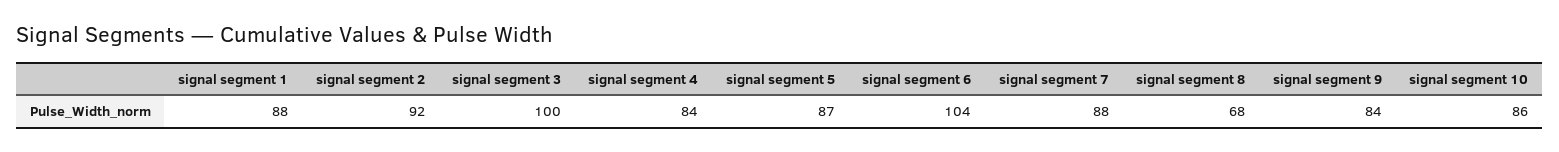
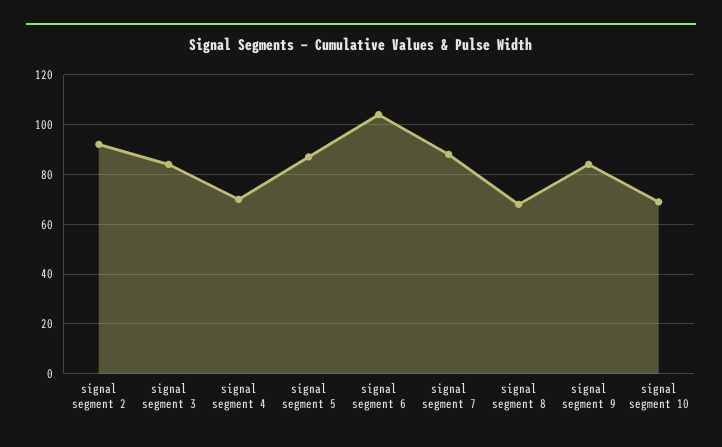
  {
-   "signal segment 1": 88,
    "signal segment 2": 92,
-   "signal segment 3": 100,
+   "signal segment 3": 85,
-   "signal segment 4": 84,
+   "signal segment 4": 70,
    "signal segment 5": 87,
    "signal segment 6": 104,
    "signal segment 7": 88,
    "signal segment 8": 68,
    "signal segment 9": 84,
-   "signal segment 10": 86
+   "signal segment 10": 70
  }

